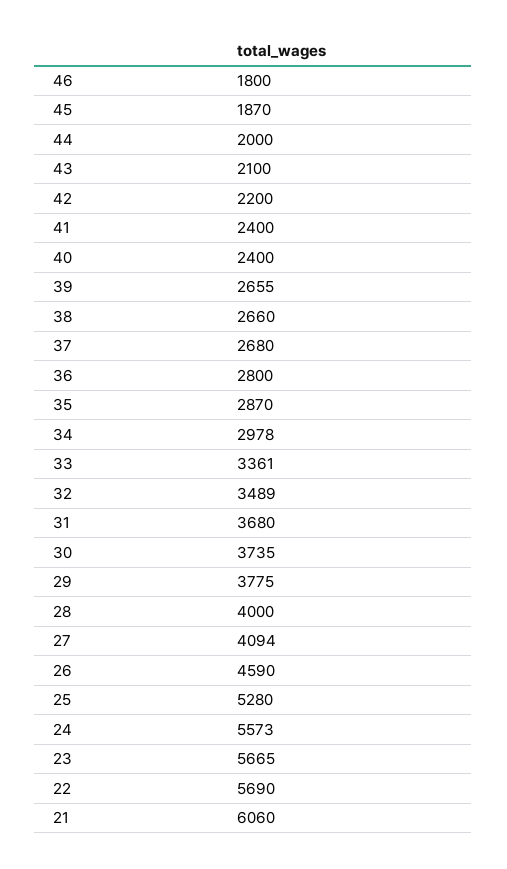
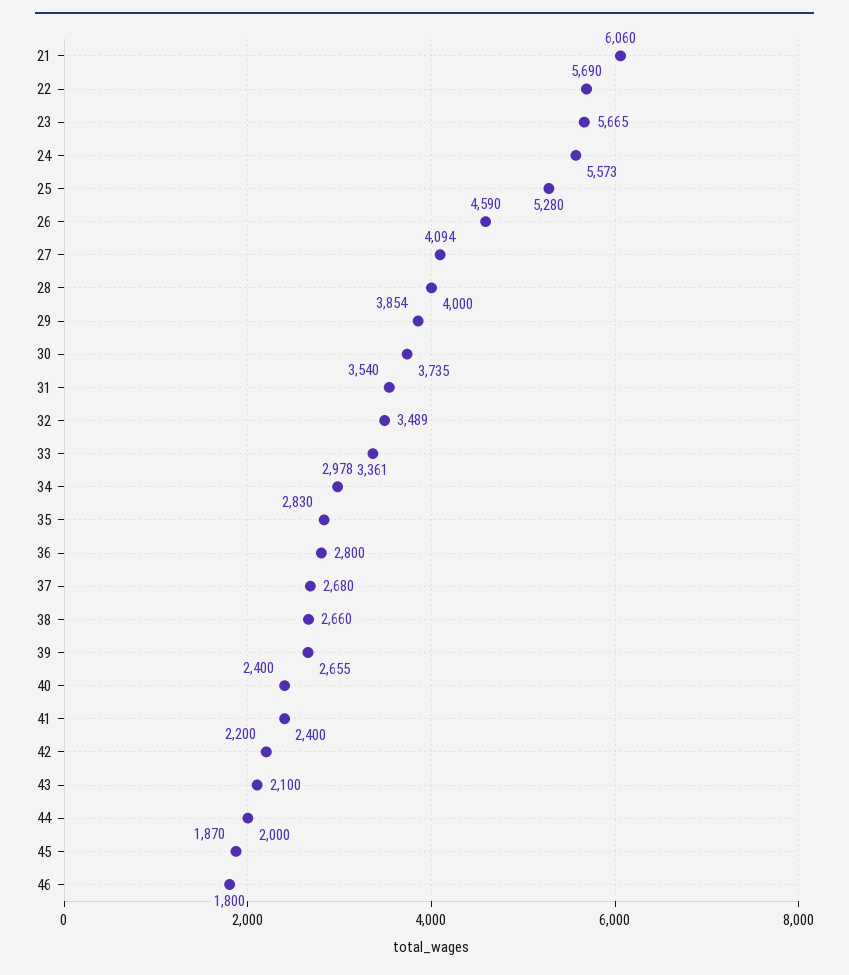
  {
    "46": 1800,
    "45": 1870,
    "44": 2000,
    "43": 2100,
    "42": 2200,
    "41": 2400,
    "40": 2400,
    "39": 2655,
    "38": 2660,
    "37": 2680,
    "36": 2800,
-   "35": 2870,
+   "35": 2830,
    "34": 2978,
    "33": 3361,
    "32": 3489,
-   "31": 3680,
+   "31": 3540,
    "30": 3735,
-   "29": 3775,
+   "29": 3854,
    "28": 4000,
    "27": 4094,
    "26": 4590,
    "25": 5280,
    "24": 5573,
    "23": 5665,
    "22": 5690,
    "21": 6060
  }

